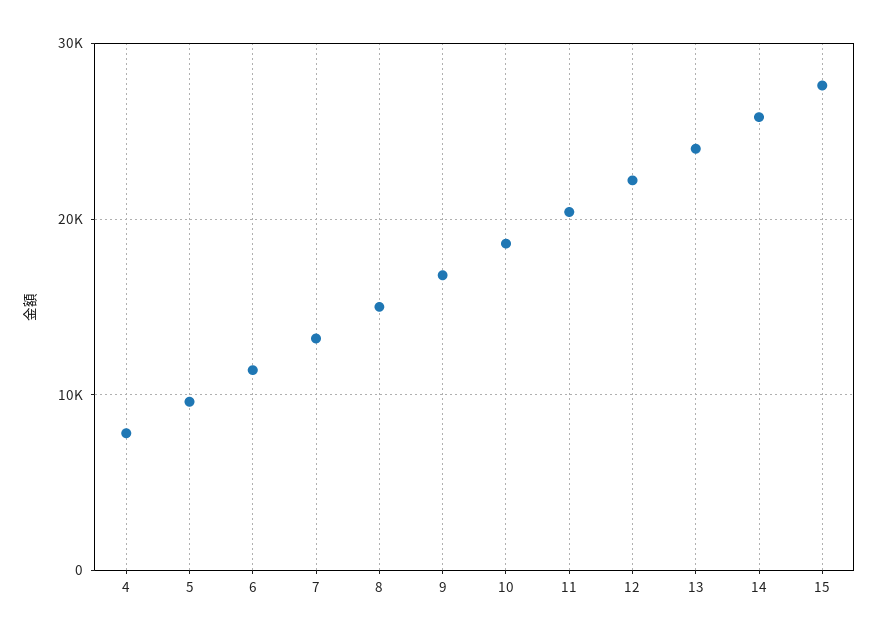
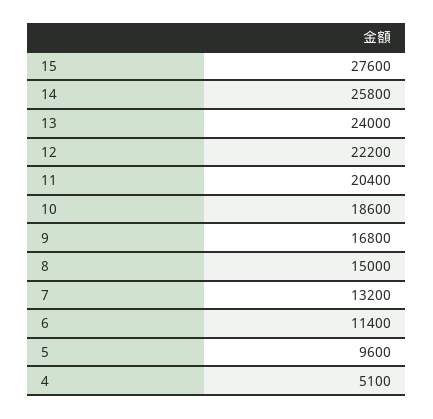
  {
-   "4": 8000,
+   "4": 5100,
    "5": 9600,
    "6": 11400,
    "7": 13200,
    "8": 15000,
    "9": 16800,
    "10": 18600,
    "11": 20400,
    "12": 22200,
    "13": 24000,
    "14": 25800,
    "15": 27600
  }

